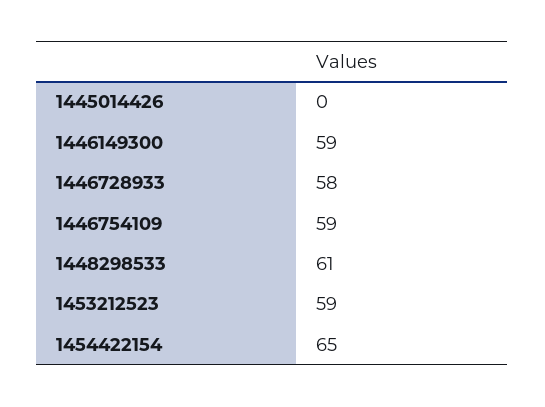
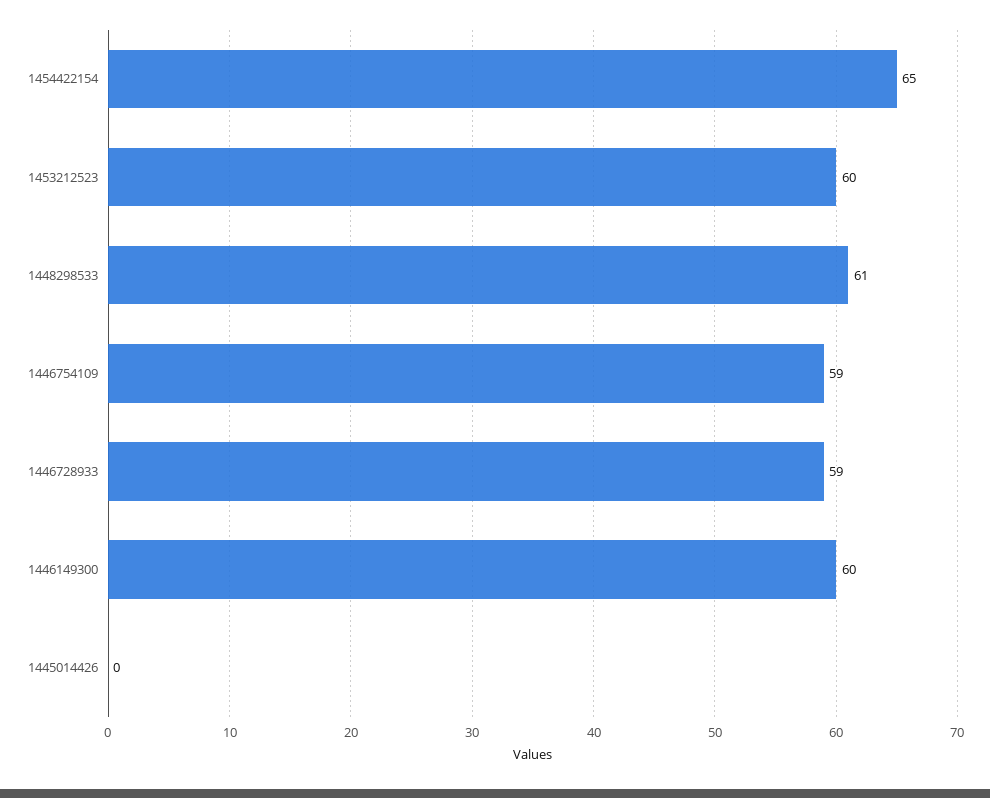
  {
    "1445014426": 0,
-   "1446149300": 59,
+   "1446149300": 60,
-   "1446728933": 58,
+   "1446728933": 59,
    "1446754109": 59,
    "1448298533": 61,
-   "1453212523": 59,
+   "1453212523": 60,
    "1454422154": 65
  }

